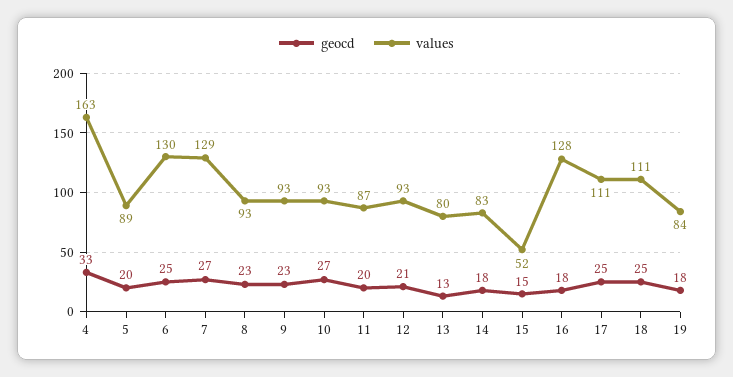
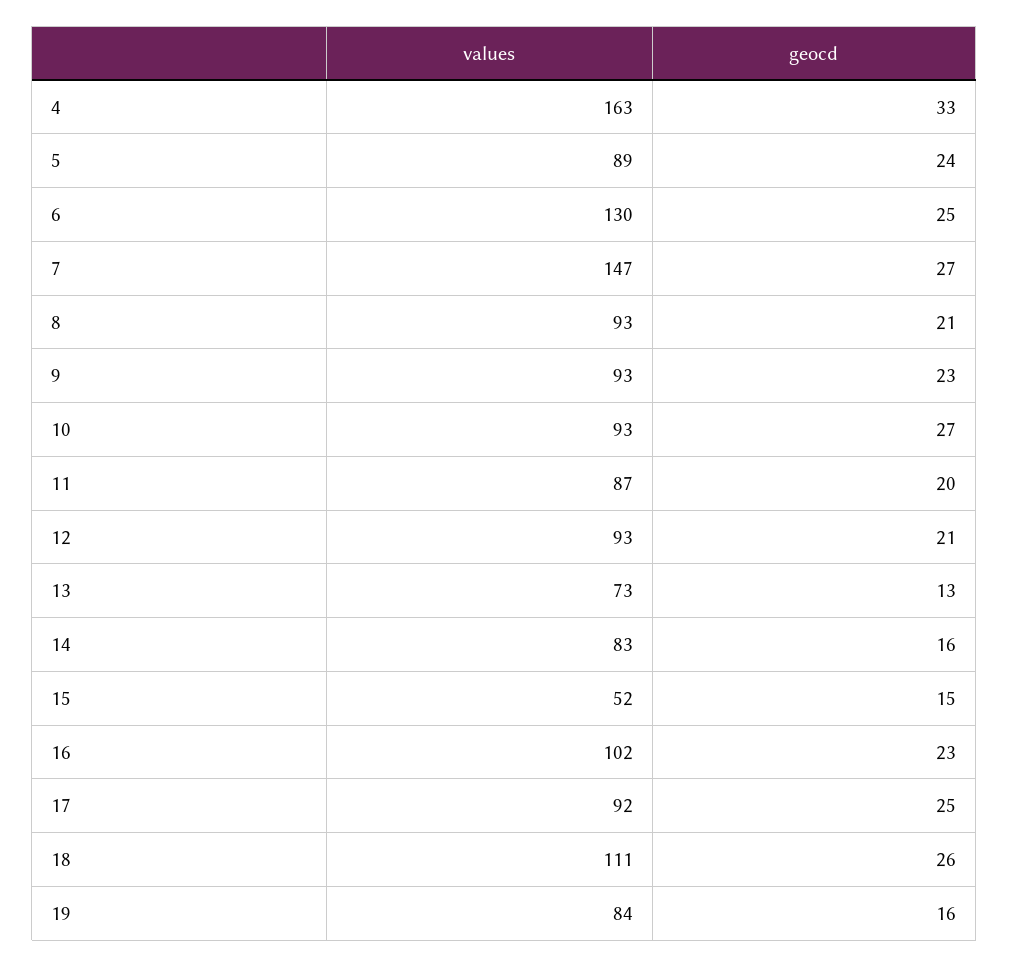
  {
    "geocd": {
      "4": 33,
-     "5": 20,
+     "5": 24,
      "6": 25,
      "7": 27,
-     "8": 23,
+     "8": 21,
      "9": 23,
      "10": 27,
      "11": 20,
      "12": 21,
      "13": 13,
-     "14": 18,
+     "14": 16,
      "15": 15,
-     "16": 18,
+     "16": 23,
      "17": 25,
-     "18": 25,
+     "18": 26,
-     "19": 18
+     "19": 16
    },
    "values": {
      "4": 163,
      "5": 89,
      "6": 130,
-     "7": 129,
+     "7": 147,
      "8": 93,
      "9": 93,
      "10": 93,
      "11": 87,
      "12": 93,
-     "13": 80,
+     "13": 73,
      "14": 83,
      "15": 52,
-     "16": 128,
+     "16": 102,
-     "17": 111,
+     "17": 92,
      "18": 111,
      "19": 84
    }
  }

